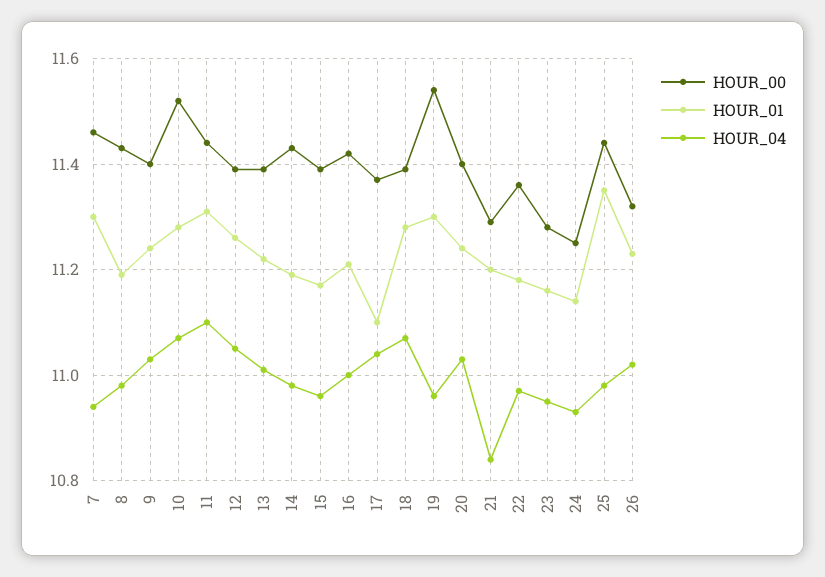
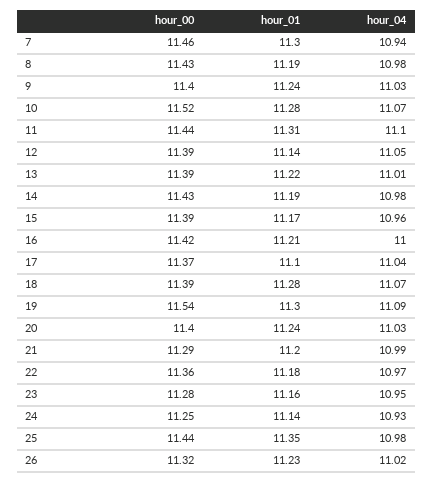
  {
    "HOUR_00": {
      "7": 11.46,
      "8": 11.43,
      "9": 11.4,
      "10": 11.52,
      "11": 11.44,
      "12": 11.39,
      "13": 11.39,
      "14": 11.43,
      "15": 11.39,
      "16": 11.42,
      "17": 11.37,
      "18": 11.39,
      "19": 11.54,
      "20": 11.4,
      "21": 11.29,
      "22": 11.36,
      "23": 11.28,
      "24": 11.25,
      "25": 11.44,
      "26": 11.32
    },
    "HOUR_01": {
      "7": 11.3,
      "8": 11.19,
      "9": 11.24,
      "10": 11.28,
      "11": 11.31,
-     "12": 11.25,
+     "12": 11.14,
      "13": 11.22,
      "14": 11.19,
      "15": 11.17,
      "16": 11.21,
      "17": 11.1,
      "18": 11.28,
      "19": 11.3,
      "20": 11.24,
      "21": 11.2,
      "22": 11.18,
      "23": 11.16,
      "24": 11.14,
      "25": 11.35,
      "26": 11.23
    },
    "HOUR_04": {
      "7": 10.94,
      "8": 10.98,
      "9": 11.03,
      "10": 11.07,
      "11": 11.1,
      "12": 11.05,
      "13": 11.01,
      "14": 10.98,
      "15": 10.96,
      "16": 11,
      "17": 11.04,
      "18": 11.07,
-     "19": 10.95,
+     "19": 11.09,
      "20": 11.03,
-     "21": 10.85,
+     "21": 10.99,
      "22": 10.97,
      "23": 10.95,
      "24": 10.93,
      "25": 10.98,
      "26": 11.02
    }
  }

